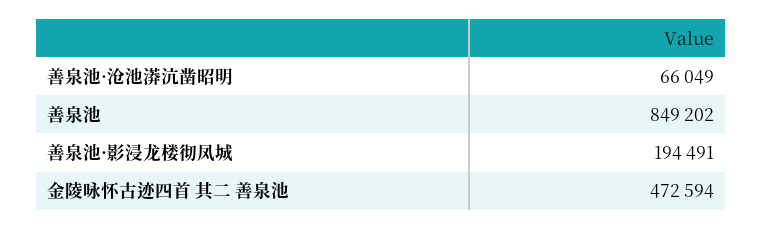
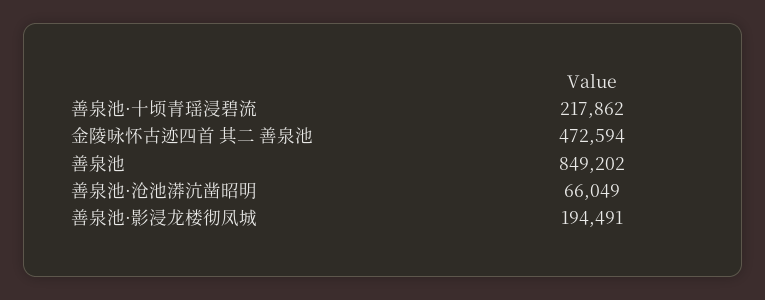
  {
    "善泉池·沧池漭沆凿昭明": 66049,
    "善泉池": 849202,
    "善泉池·影浸龙楼彻凤城": 194491,
-   "金陵咏怀古迹四首 其二 善泉池": 472594
+   "金陵咏怀古迹四首 其二 善泉池": 472594,
+   "善泉池·十顷青瑶浸碧流": 217862
  }

